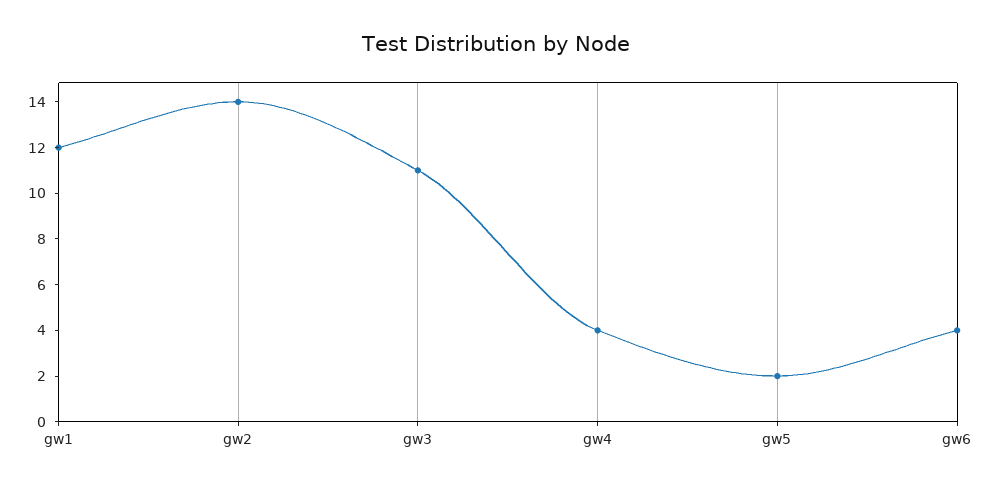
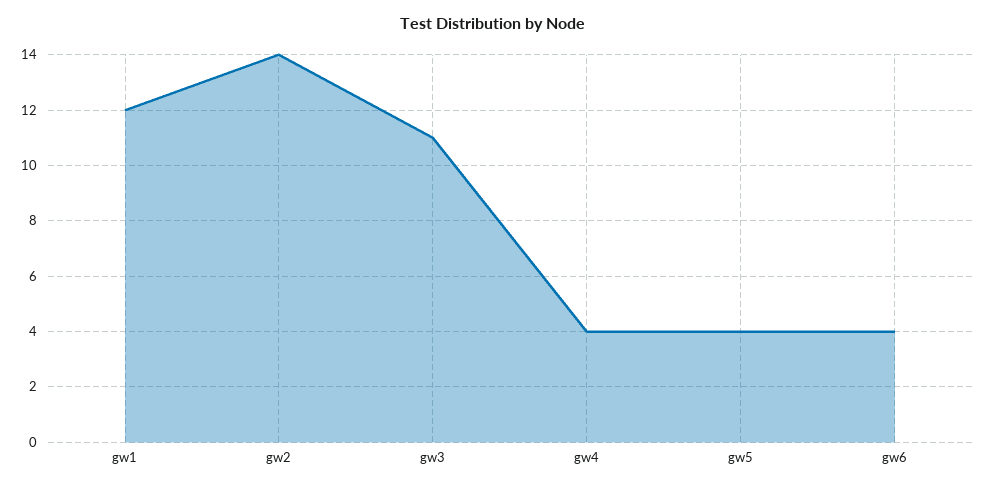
  {
    "gw1": 12,
    "gw2": 14,
    "gw3": 11,
    "gw4": 4,
-   "gw5": 2,
+   "gw5": 4,
    "gw6": 4
  }

